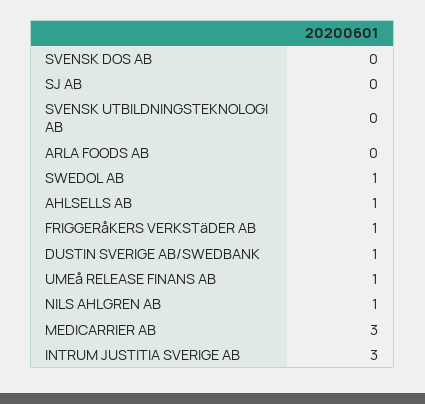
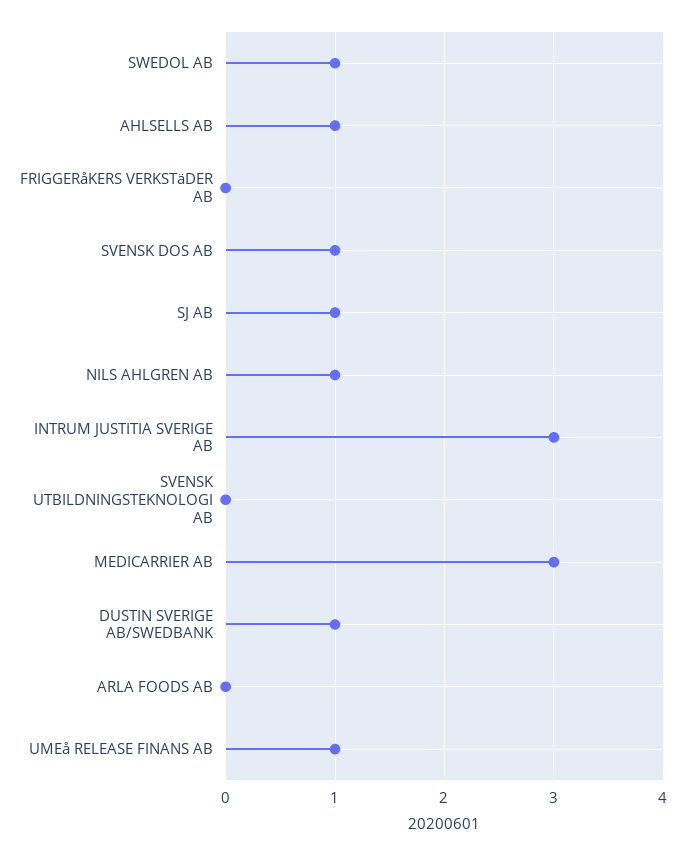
  {
-   "SVENSK DOS AB": 0,
+   "SVENSK DOS AB": 1,
-   "SJ AB": 0,
+   "SJ AB": 1,
    "SVENSK UTBILDNINGSTEKNOLOGI AB": 0,
    "ARLA FOODS AB": 0,
    "SWEDOL AB": 1,
    "AHLSELLS AB": 1,
-   "FRIGGERåKERS VERKSTäDER AB": 1,
+   "FRIGGERåKERS VERKSTäDER AB": 0,
    "DUSTIN SVERIGE AB/SWEDBANK": 1,
    "UMEå RELEASE FINANS AB": 1,
    "NILS AHLGREN AB": 1,
    "MEDICARRIER AB": 3,
    "INTRUM JUSTITIA SVERIGE AB": 3
  }

